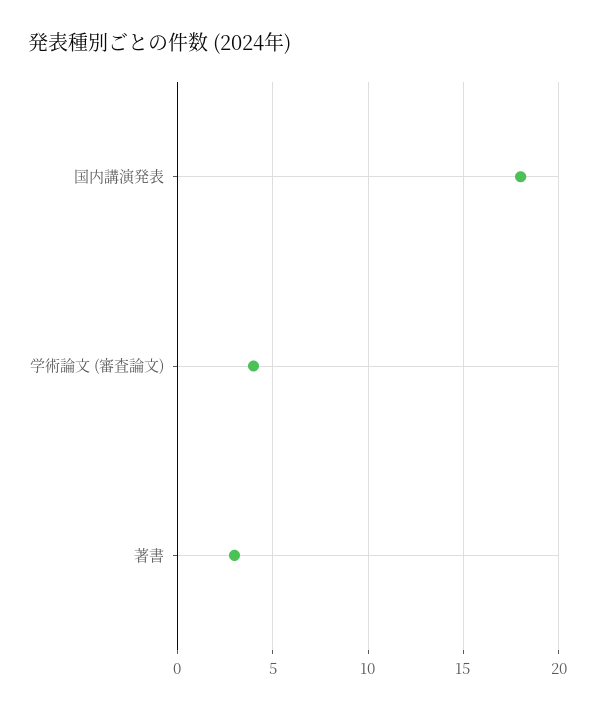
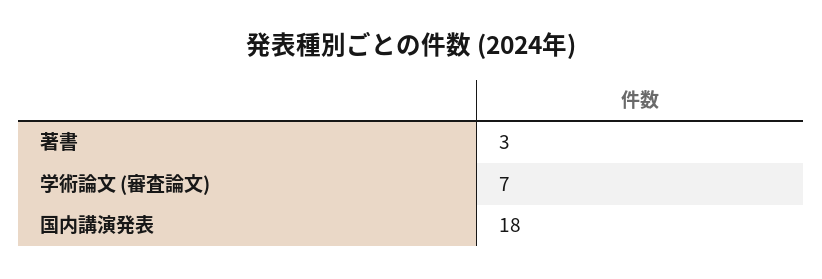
  {
    "国内講演発表": 18,
-   "学術論文 (審査論文)": 4,
+   "学術論文 (審査論文)": 7,
    "著書": 3
  }

